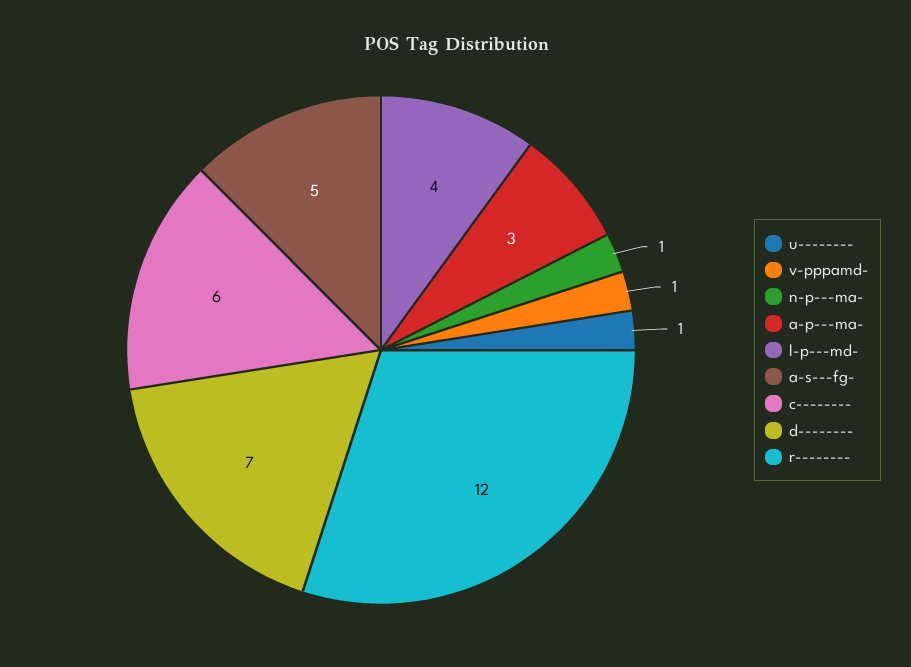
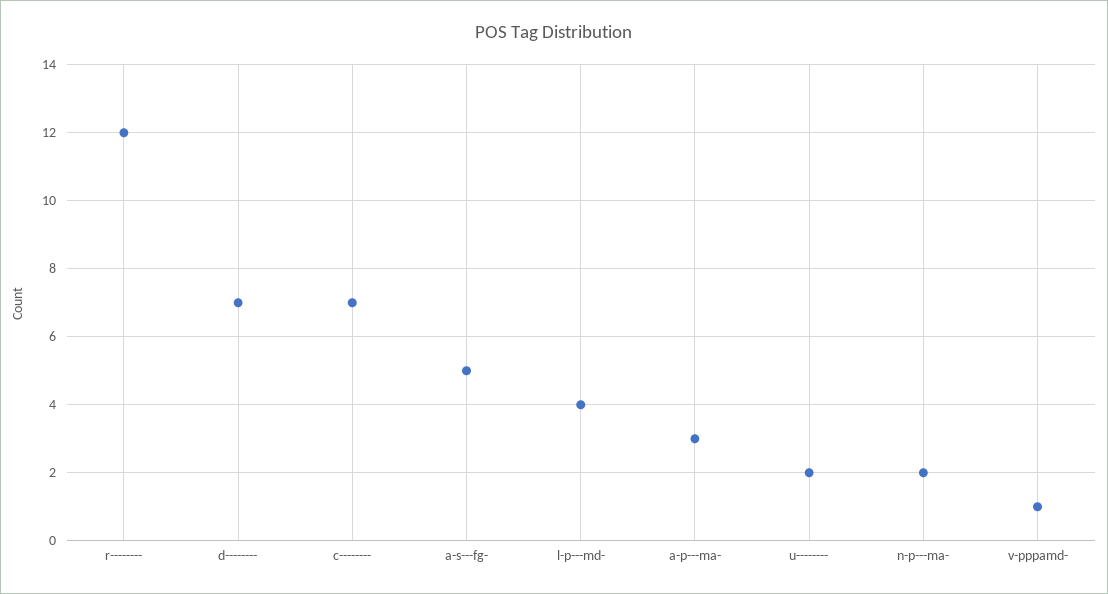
  {
-   "u--------": 1,
+   "u--------": 2,
    "v-pppamd-": 1,
-   "n-p---ma-": 1,
+   "n-p---ma-": 2,
    "a-p---ma-": 3,
    "l-p---md-": 4,
    "a-s---fg-": 5,
-   "c--------": 6,
+   "c--------": 7,
    "d--------": 7,
    "r--------": 12
  }

